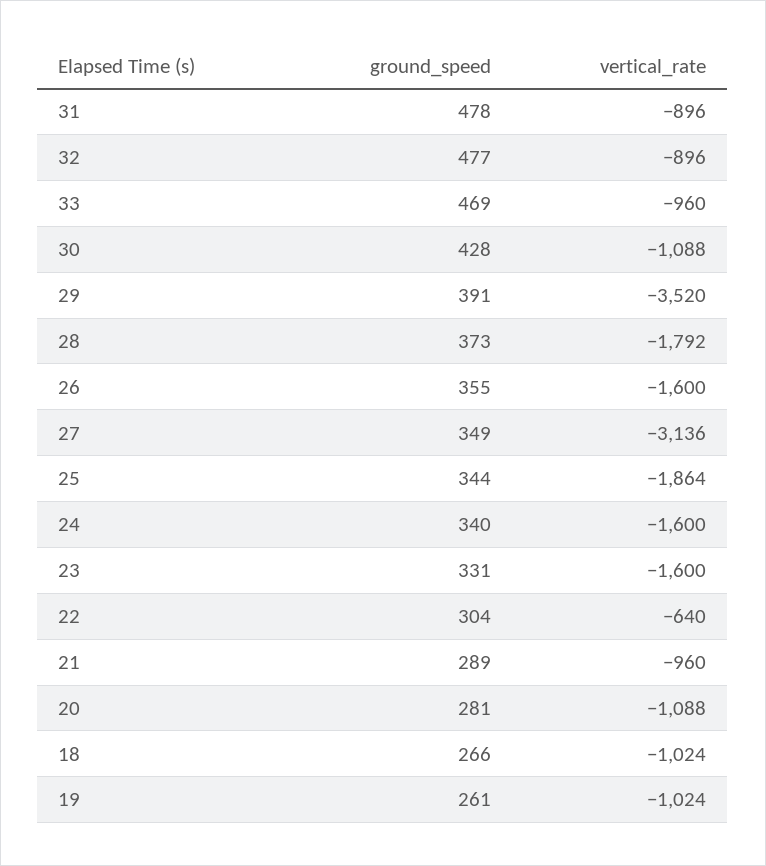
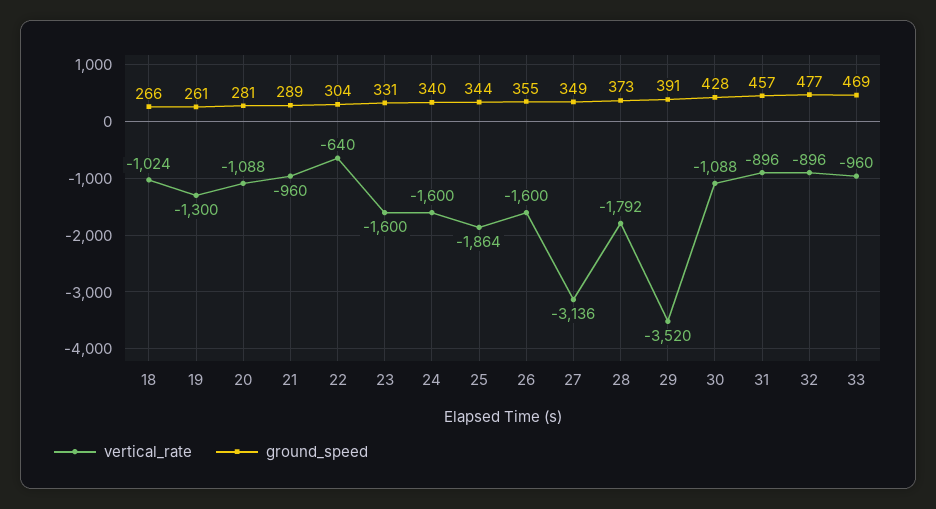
  {
    "ground_speed": {
-     "31": 478,
+     "31": 457,
      "32": 477,
      "33": 469,
      "30": 428,
      "29": 391,
      "28": 373,
      "26": 355,
      "27": 349,
      "25": 344,
      "24": 340,
      "23": 331,
      "22": 304,
      "21": 289,
      "20": 281,
      "18": 266,
      "19": 261
    },
    "vertical_rate": {
      "31": -896,
      "32": -896,
      "33": -960,
      "30": -1088,
      "29": -3520,
      "28": -1792,
      "26": -1600,
      "27": -3136,
      "25": -1864,
      "24": -1600,
      "23": -1600,
      "22": -640,
      "21": -960,
      "20": -1088,
      "18": -1024,
-     "19": -1024
+     "19": -1300
    }
  }

